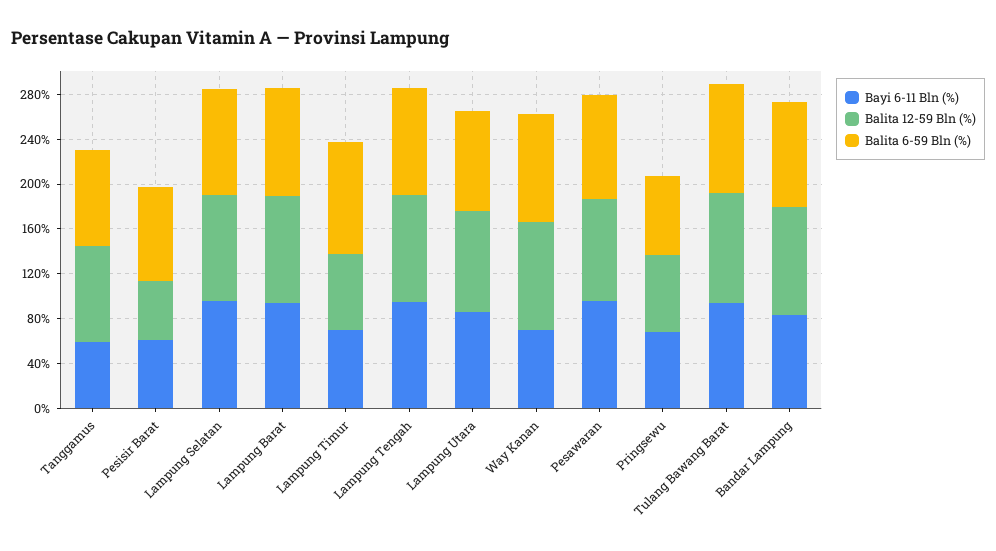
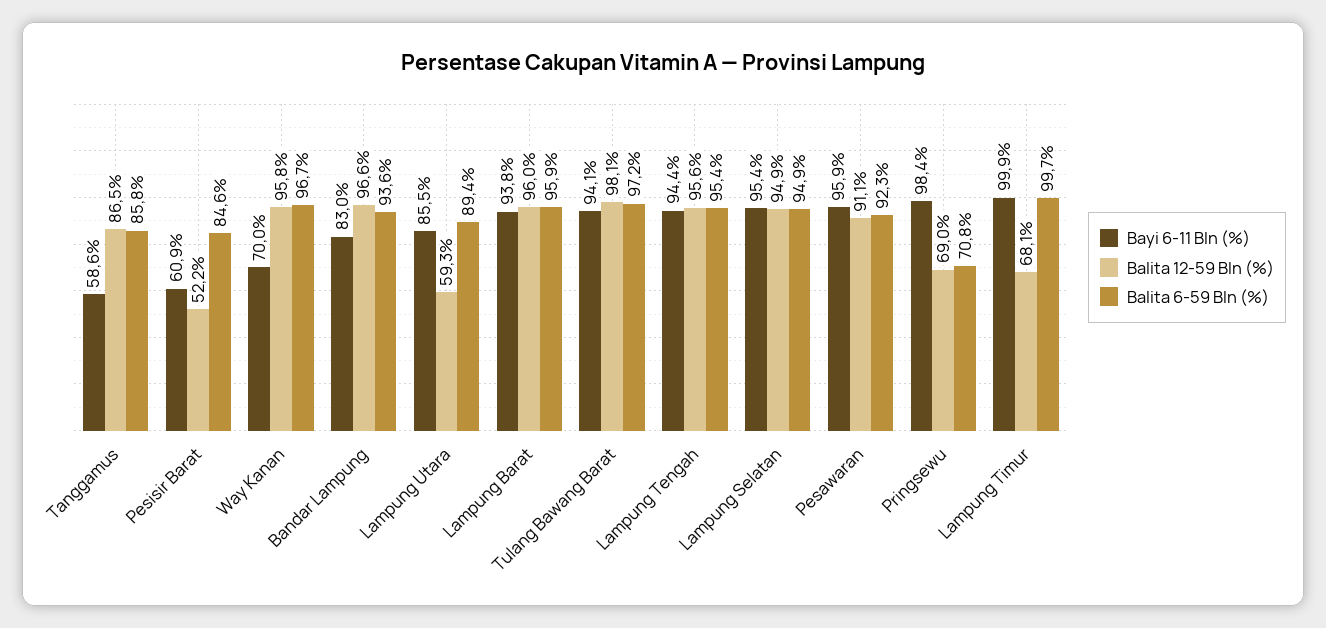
  {
    "Bayi 6-11 Bln (%)": {
      "Tanggamus": 58.6,
      "Pesisir Barat": 60.9,
      "Lampung Selatan": 95.4,
      "Lampung Barat": 93.8,
-     "Lampung Timur": 70,
+     "Lampung Timur": 99.9,
      "Lampung Tengah": 94.4,
      "Lampung Utara": 85.5,
      "Way Kanan": 70,
      "Pesawaran": 95.9,
-     "Pringsewu": 70,
+     "Pringsewu": 98.4,
      "Tulang Bawang Barat": 94.1,
      "Bandar Lampung": 83
    },
    "Balita 12-59 Bln (%)": {
      "Tanggamus": 86.5,
      "Pesisir Barat": 52.2,
      "Lampung Selatan": 94.9,
      "Lampung Barat": 96,
      "Lampung Timur": 68.1,
      "Lampung Tengah": 95.6,
-     "Lampung Utara": 90,
+     "Lampung Utara": 59.3,
      "Way Kanan": 95.8,
      "Pesawaran": 91.1,
      "Pringsewu": 69,
      "Tulang Bawang Barat": 98.1,
      "Bandar Lampung": 96.6
    },
    "Balita 6-59 Bln (%)": {
      "Tanggamus": 85.8,
      "Pesisir Barat": 84.6,
      "Lampung Selatan": 94.9,
      "Lampung Barat": 95.9,
      "Lampung Timur": 99.7,
      "Lampung Tengah": 95.4,
      "Lampung Utara": 89.4,
      "Way Kanan": 96.7,
      "Pesawaran": 92.3,
      "Pringsewu": 70.8,
      "Tulang Bawang Barat": 97.2,
      "Bandar Lampung": 93.6
    }
  }

